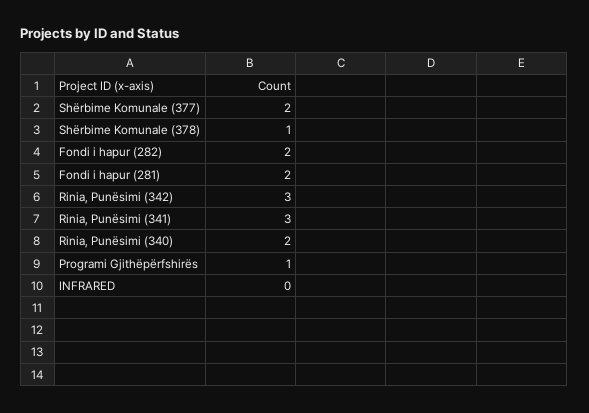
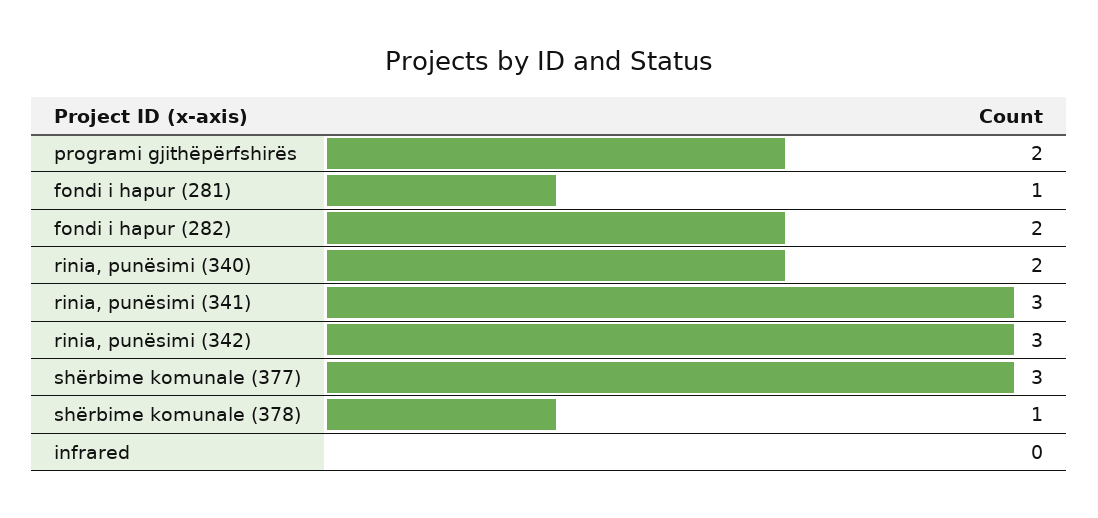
  {
-   "Shërbime Komunale (377)": 2,
+   "Shërbime Komunale (377)": 3,
    "Shërbime Komunale (378)": 1,
    "Fondi i hapur (282)": 2,
-   "Fondi i hapur (281)": 2,
+   "Fondi i hapur (281)": 1,
    "Rinia, Punësimi (342)": 3,
    "Rinia, Punësimi (341)": 3,
    "Rinia, Punësimi (340)": 2,
-   "Programi Gjithëpërfshirës": 1,
+   "Programi Gjithëpërfshirës": 2,
    "INFRARED": 0
  }

